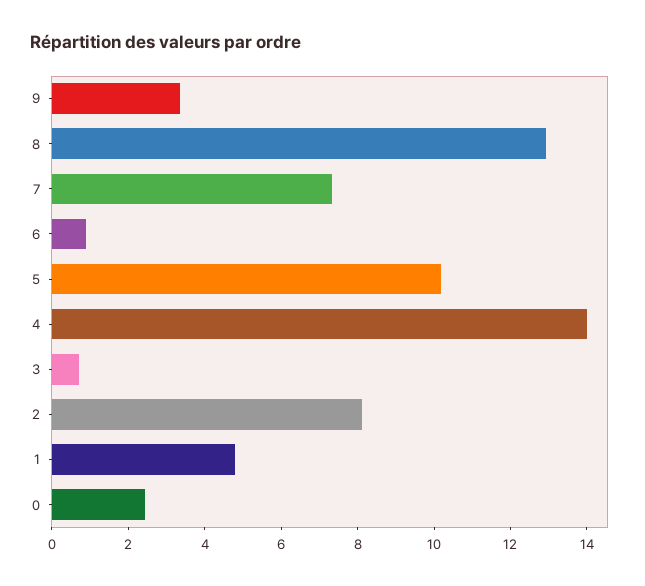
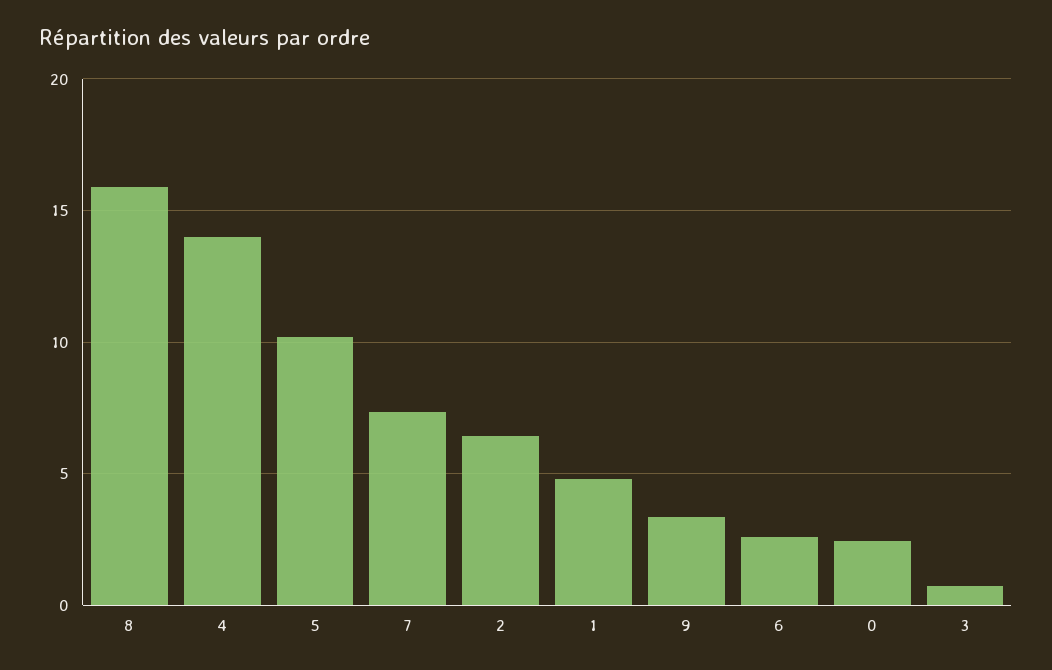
  {
    "9": 3.5,
-   "8": 13,
+   "8": 16,
    "7": 7.5,
-   "6": 1,
+   "6": 2.5,
    "5": 10,
    "4": 14,
    "3": 0.5,
-   "2": 8,
+   "2": 6.5,
    "1": 5,
    "0": 2.5
  }

